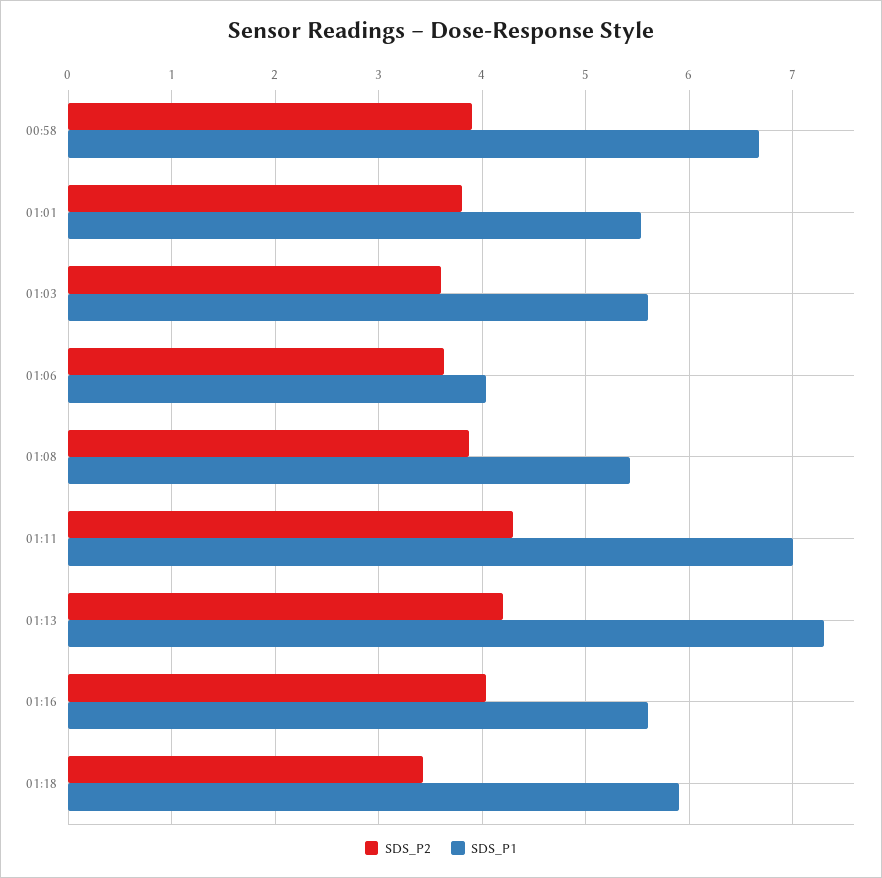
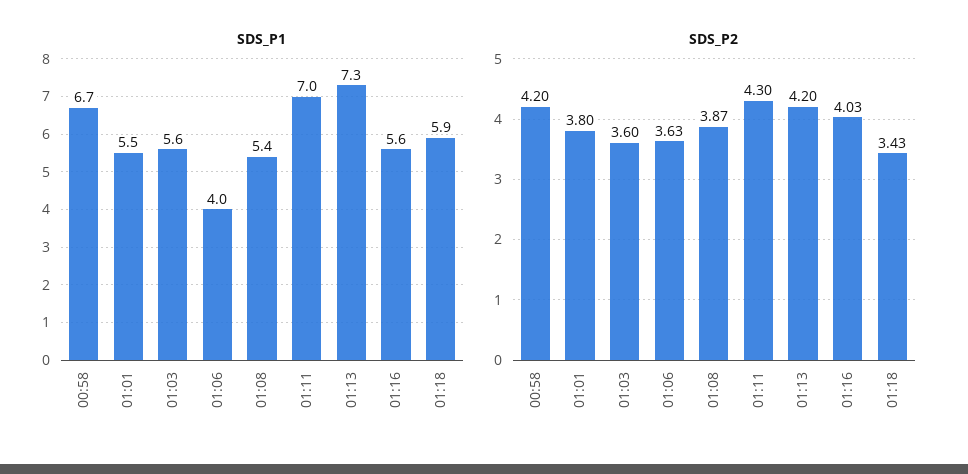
  {
    "SDS_P2": {
-     "00:58": 3.9,
+     "00:58": 4.2,
      "01:01": 3.8,
      "01:03": 3.6,
      "01:06": 3.63,
      "01:08": 3.87,
      "01:11": 4.3,
      "01:13": 4.2,
      "01:16": 4.03,
      "01:18": 3.43
    },
    "SDS_P1": {
      "00:58": 6.7,
      "01:01": 5.5,
      "01:03": 5.6,
      "01:06": 4,
      "01:08": 5.4,
      "01:11": 7,
      "01:13": 7.3,
      "01:16": 5.6,
      "01:18": 5.9
    }
  }

